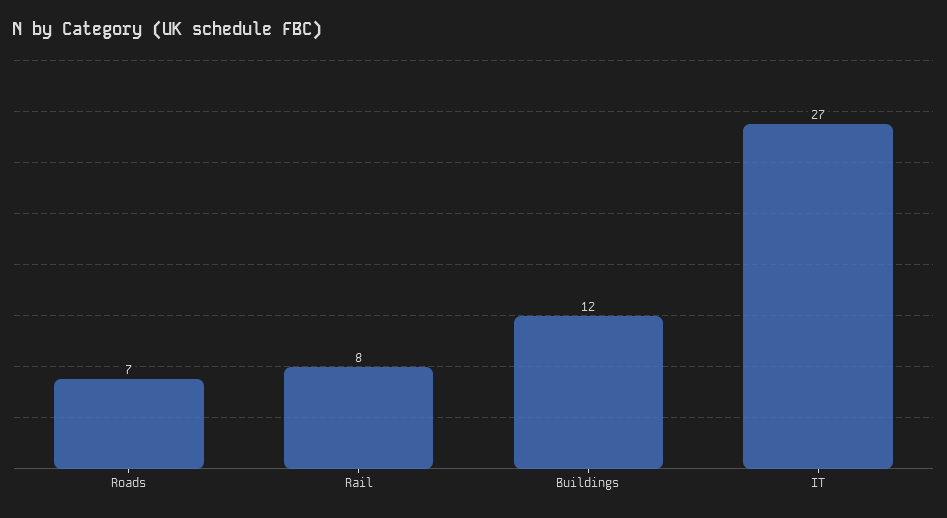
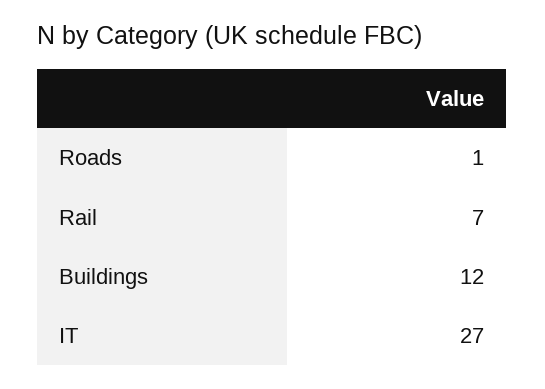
  {
-   "Roads": 7,
+   "Roads": 1,
-   "Rail": 8,
+   "Rail": 7,
    "Buildings": 12,
    "IT": 27
  }

